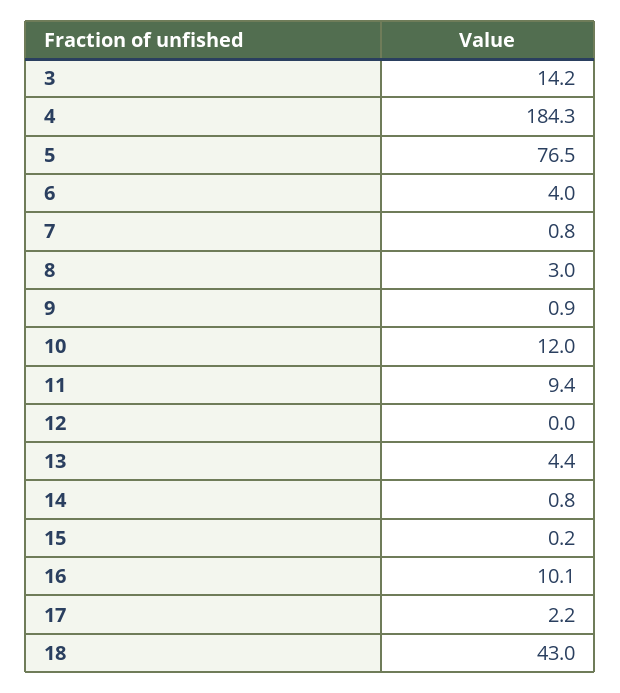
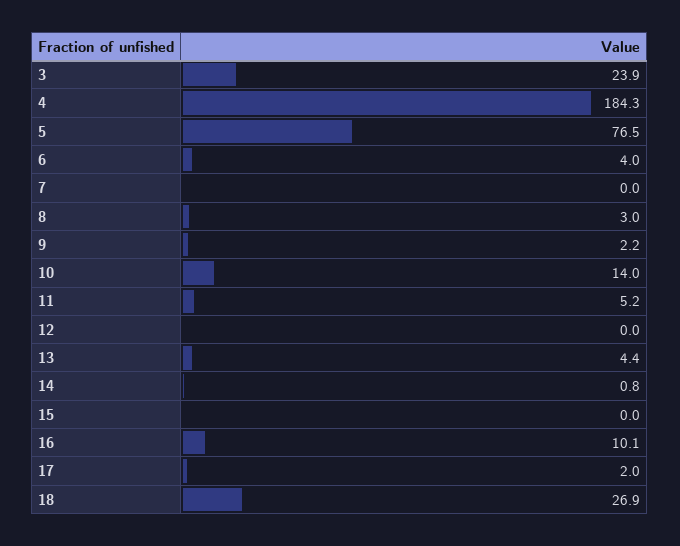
  {
-   "3": 14.2,
+   "3": 23.9,
    "4": 184.3,
    "5": 76.5,
    "6": 4,
-   "7": 0.8,
+   "7": 0,
    "8": 3,
-   "9": 0.9,
+   "9": 2.2,
-   "10": 12,
+   "10": 14,
-   "11": 9.4,
+   "11": 5.2,
    "12": 0,
    "13": 4.4,
    "14": 0.8,
-   "15": 0.2,
+   "15": 0,
    "16": 10.1,
-   "17": 2.2,
+   "17": 2,
-   "18": 43
+   "18": 26.9
  }

